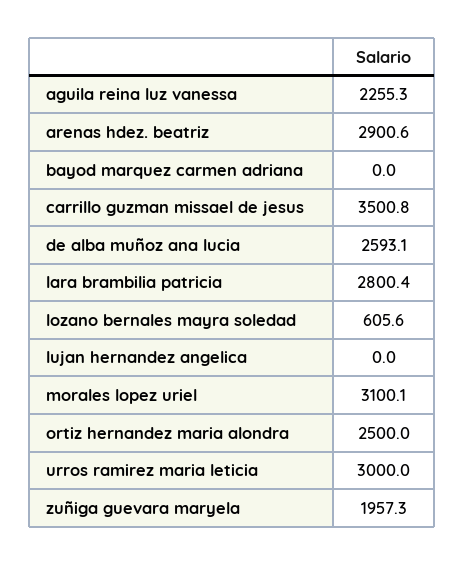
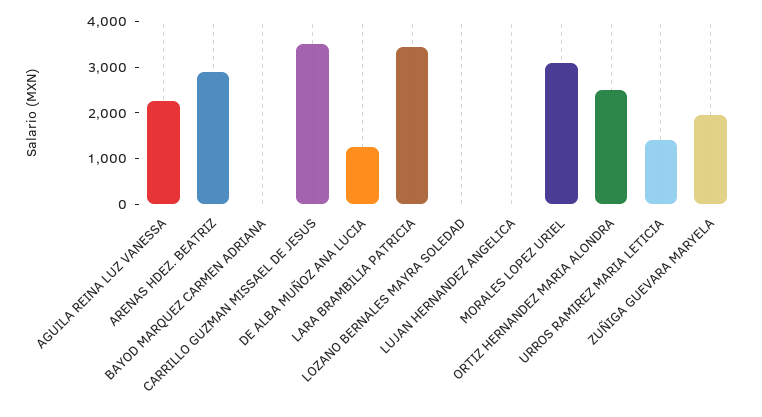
  {
    "aguila reina luz vanessa": 2255.3,
    "arenas hdez. beatriz": 2900.6,
    "bayod marquez carmen adriana": 0,
    "carrillo guzman missael de jesus": 3500.8,
-   "de alba muñoz ana lucia": 2593.1,
+   "de alba muñoz ana lucia": 1200,
-   "lara brambilia patricia": 2800.4,
+   "lara brambilia patricia": 3400,
-   "lozano bernales mayra soledad": 605.6,
+   "lozano bernales mayra soledad": 0,
    "lujan hernandez angelica": 0,
    "morales lopez uriel": 3100.1,
    "ortiz hernandez maria alondra": 2500,
-   "urros ramirez maria leticia": 3000,
+   "urros ramirez maria leticia": 1400,
    "zuñiga guevara maryela": 1957.3
  }

